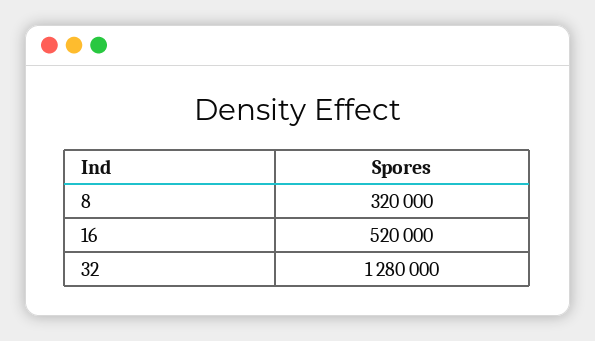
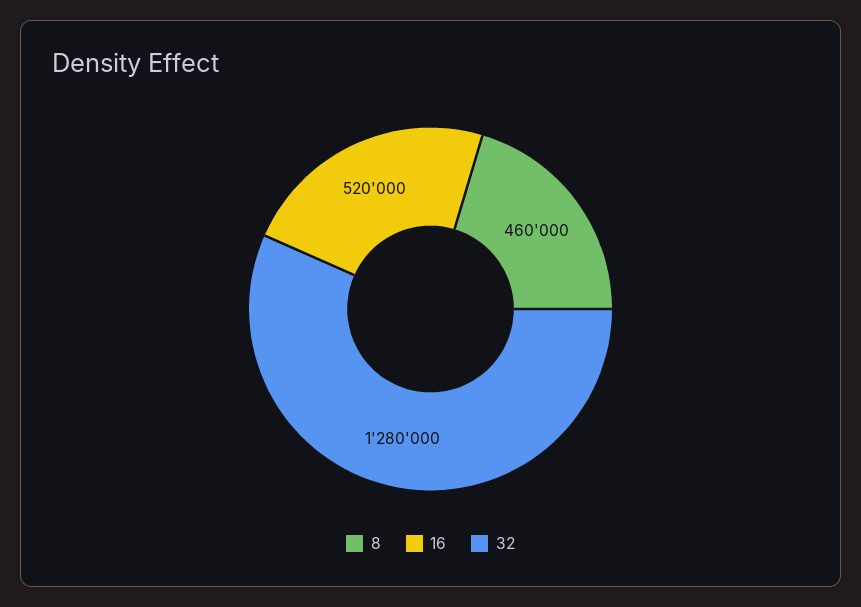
  {
-   "8": 320000,
+   "8": 460000,
    "16": 520000,
    "32": 1280000
  }

